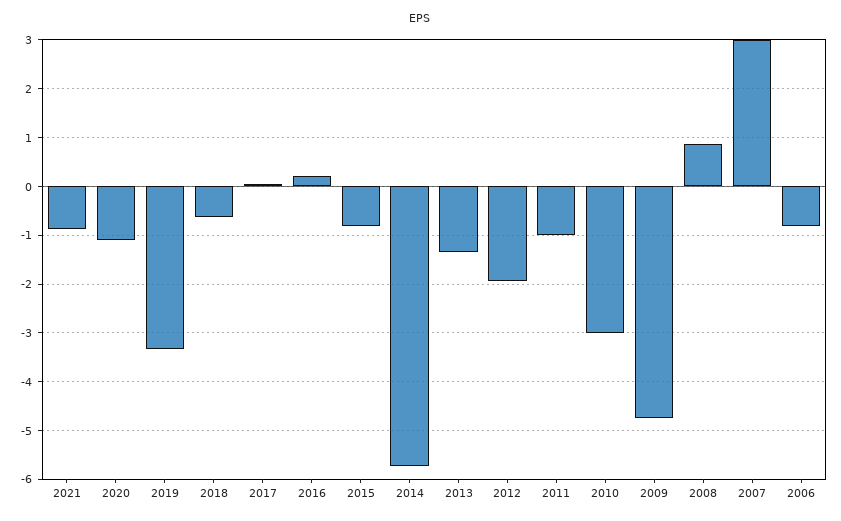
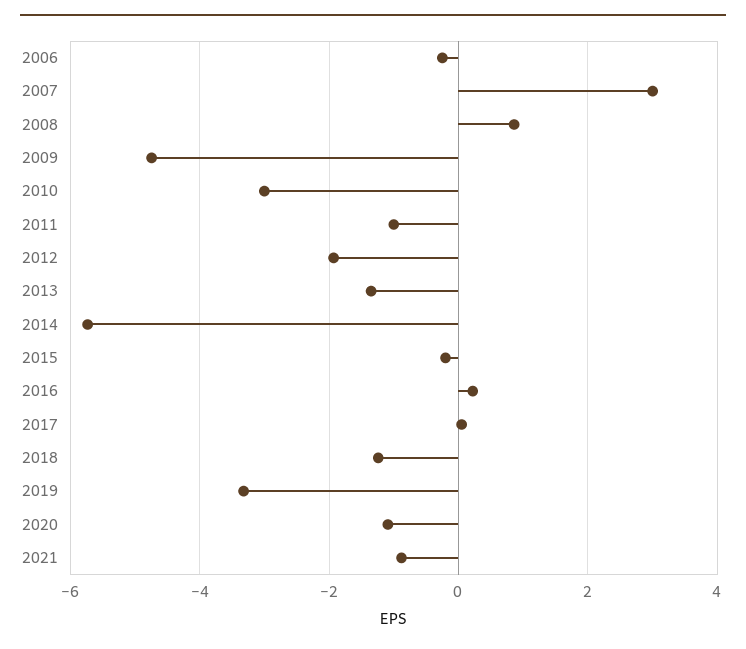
  {
    "2021": -0.8,
    "2020": -1,
    "2019": -3.4,
-   "2018": -0.6,
+   "2018": -1.2,
    "2017": 0,
    "2016": 0.2,
-   "2015": -0.8,
+   "2015": -0.2,
    "2014": -5.8,
    "2013": -1.4,
    "2012": -2,
    "2011": -1,
    "2010": -3,
    "2009": -4.8,
    "2008": 0.8,
    "2007": 3,
-   "2006": -0.8
+   "2006": -0.2
  }

